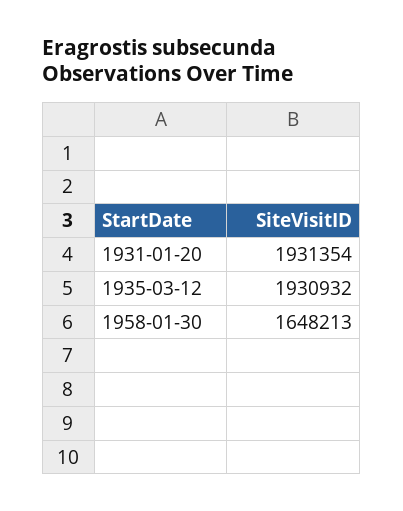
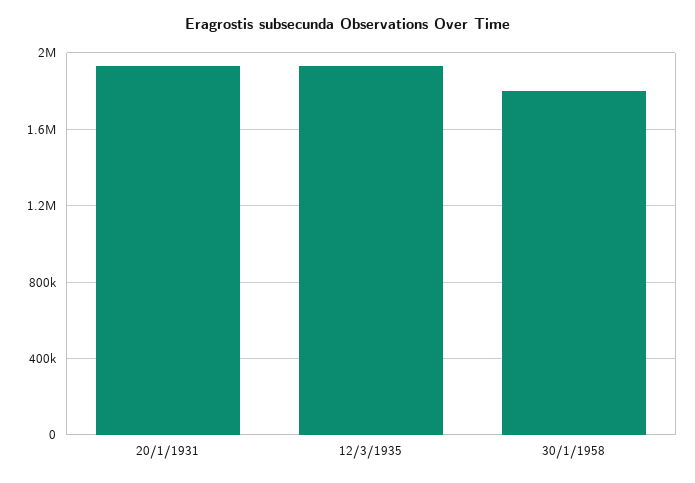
  {
    "1931-01-20": 1931354,
    "1935-03-12": 1930932,
-   "1958-01-30": 1648213
+   "1958-01-30": 1800000
  }

